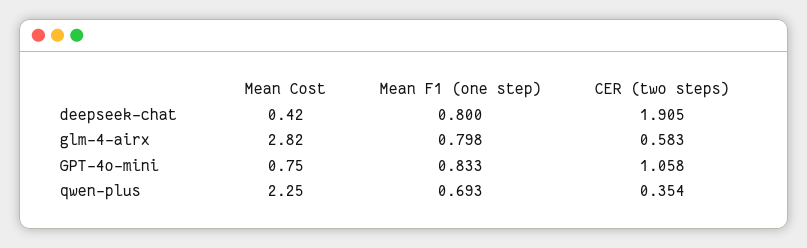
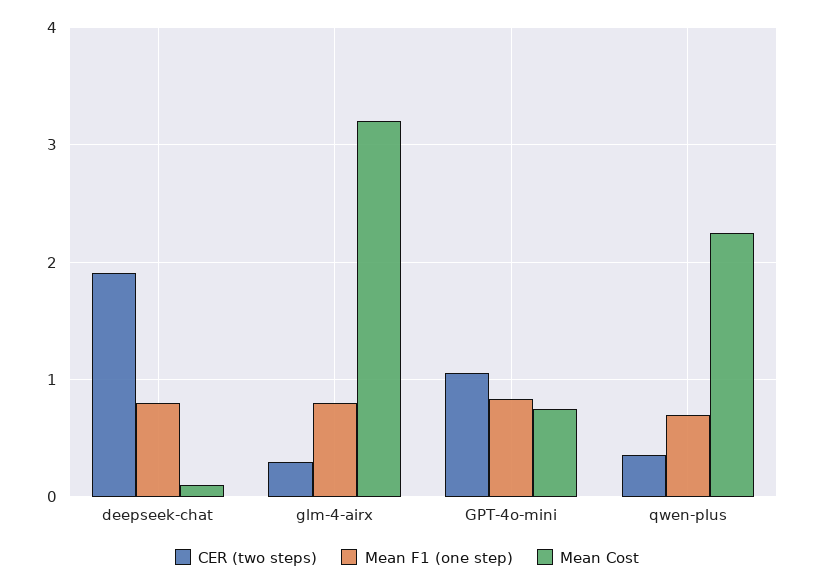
  {
    "Mean Cost": {
-     "deepseek-chat": 0.42,
+     "deepseek-chat": 0.1,
-     "glm-4-airx": 2.82,
+     "glm-4-airx": 3.2,
      "GPT-4o-mini": 0.75,
      "qwen-plus": 2.25
    },
    "Mean F1 (one step)": {
      "deepseek-chat": 0.8,
      "glm-4-airx": 0.798,
      "GPT-4o-mini": 0.833,
      "qwen-plus": 0.693
    },
    "CER (two steps)": {
      "deepseek-chat": 1.905,
-     "glm-4-airx": 0.583,
+     "glm-4-airx": 0.3,
      "GPT-4o-mini": 1.058,
      "qwen-plus": 0.354
    }
  }

